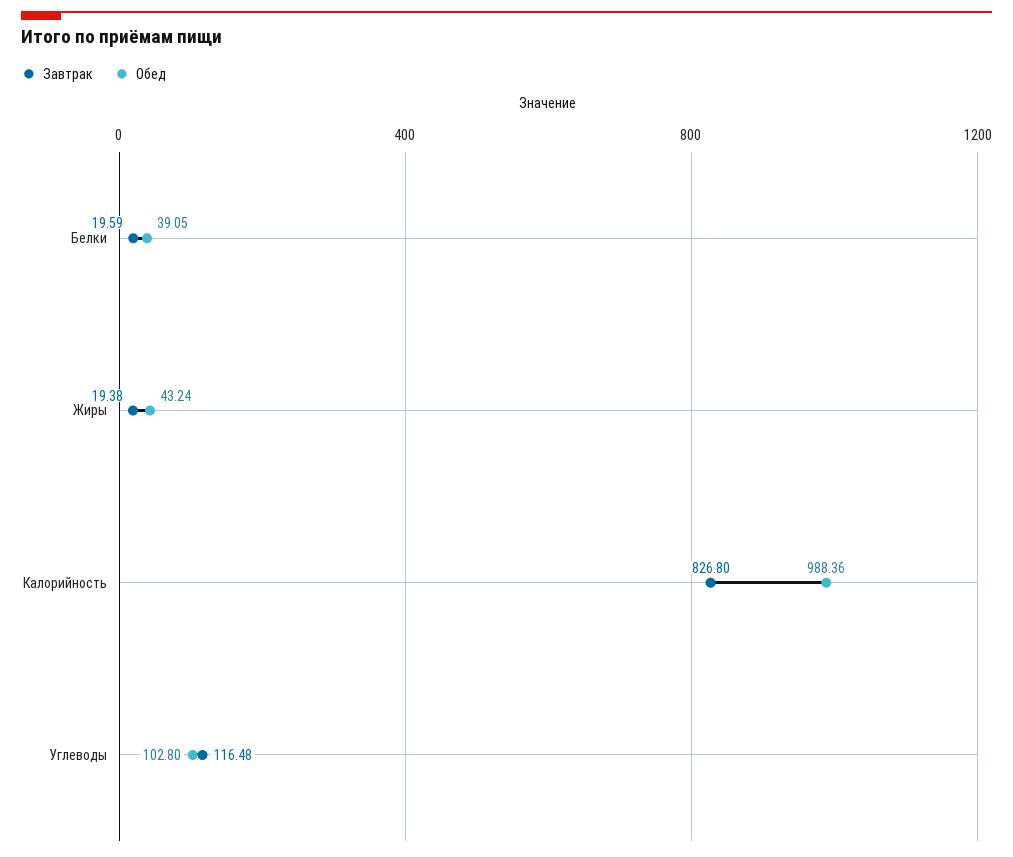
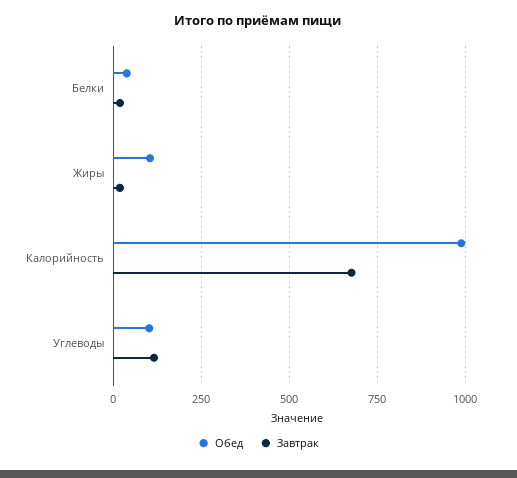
  {
    "Завтрак": {
      "Белки": 19.59,
      "Жиры": 19.38,
-     "Калорийность": 826.8,
+     "Калорийность": 675,
      "Углеводы": 116.48
    },
    "Обед": {
      "Белки": 39.05,
-     "Жиры": 43.24,
+     "Жиры": 100,
      "Калорийность": 988.36,
      "Углеводы": 102.8
    }
  }

